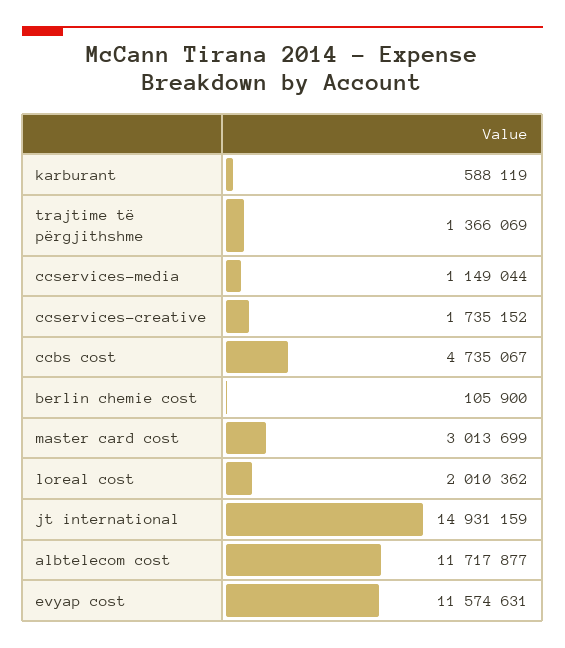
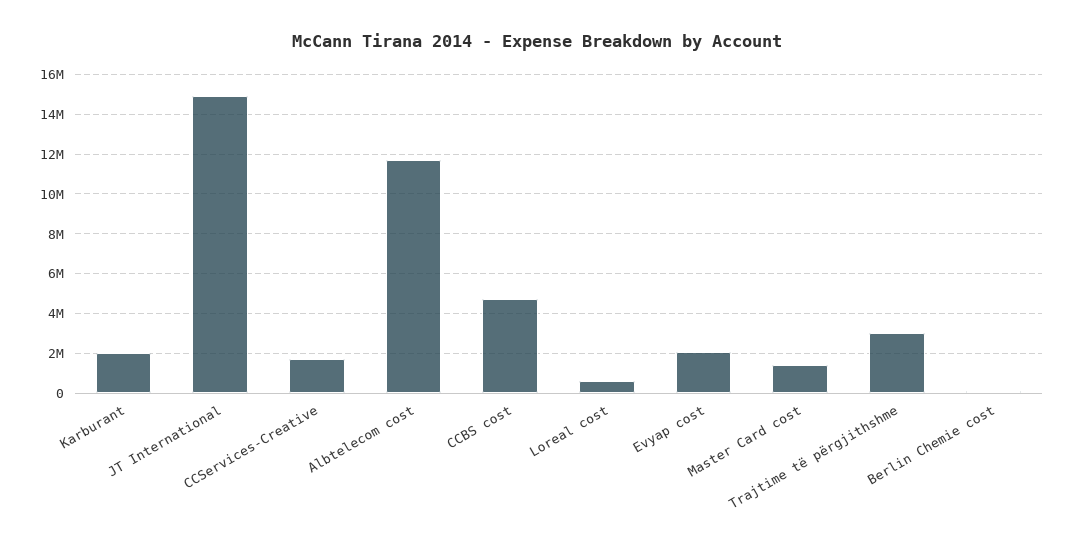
  {
-   "karburant": 588119,
+   "karburant": 2000000,
-   "trajtime të përgjithshme": 1366069,
+   "trajtime të përgjithshme": 3000000,
-   "ccservices-media": 1149044,
    "ccservices-creative": 1735152,
    "ccbs cost": 4735067,
    "berlin chemie cost": 105900,
-   "master card cost": 3013699,
+   "master card cost": 1500000,
-   "loreal cost": 2010362,
+   "loreal cost": 500000,
    "jt international": 14931159,
    "albtelecom cost": 11717877,
-   "evyap cost": 11574631
+   "evyap cost": 2000000
  }

